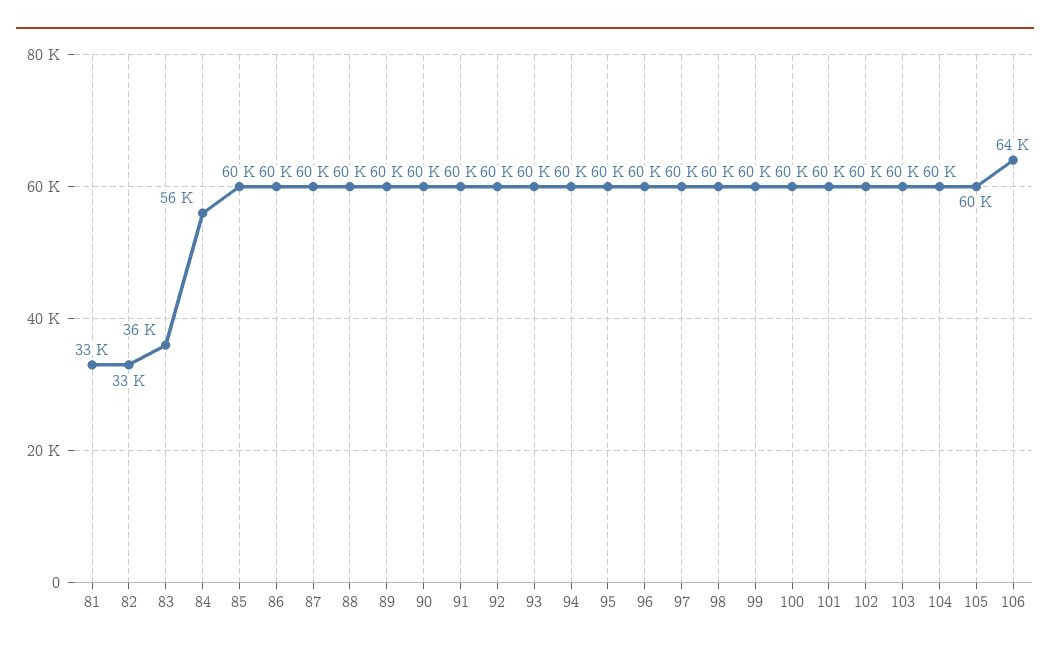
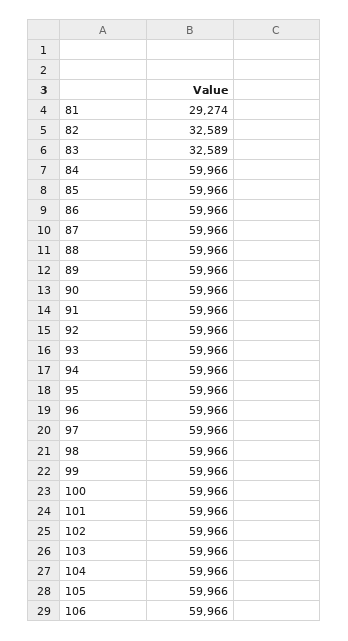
  {
-   "81": 33000,
+   "81": 29274,
    "82": 32589,
-   "83": 36000,
+   "83": 32589,
-   "84": 56000,
+   "84": 59966,
    "85": 59966,
    "86": 59966,
    "87": 59966,
    "88": 59966,
    "89": 59966,
    "90": 59966,
    "91": 59966,
    "92": 59966,
    "93": 59966,
    "94": 59966,
    "95": 59966,
    "96": 59966,
    "97": 59966,
    "98": 59966,
    "99": 59966,
    "100": 59966,
    "101": 59966,
    "102": 59966,
    "103": 59966,
    "104": 59966,
    "105": 59966,
-   "106": 64000
+   "106": 59966
  }

